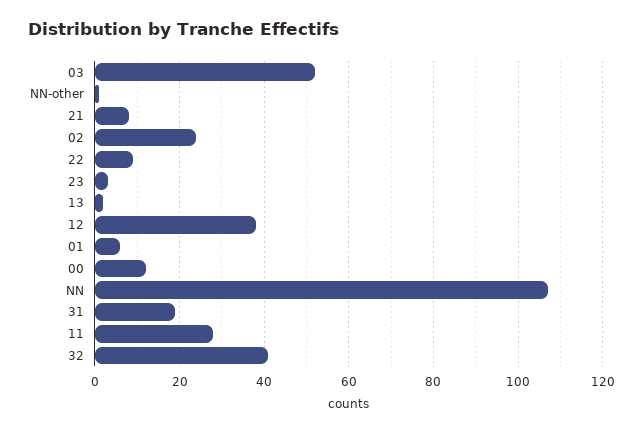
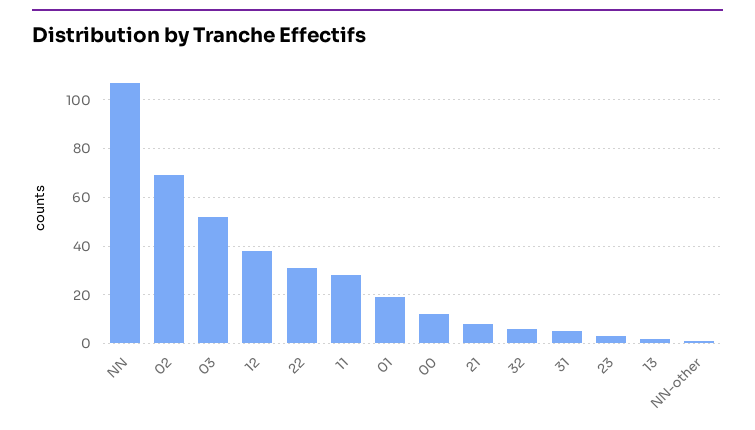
  {
    "03": 50,
    "NN-other": 0,
    "21": 10,
-   "02": 25,
+   "02": 70,
-   "22": 10,
+   "22": 30,
    "23": 5,
    "13": 0,
    "12": 40,
-   "01": 5,
+   "01": 20,
    "00": 10,
    "NN": 105,
-   "31": 20,
+   "31": 5,
    "11": 30,
-   "32": 40
+   "32": 5
  }

